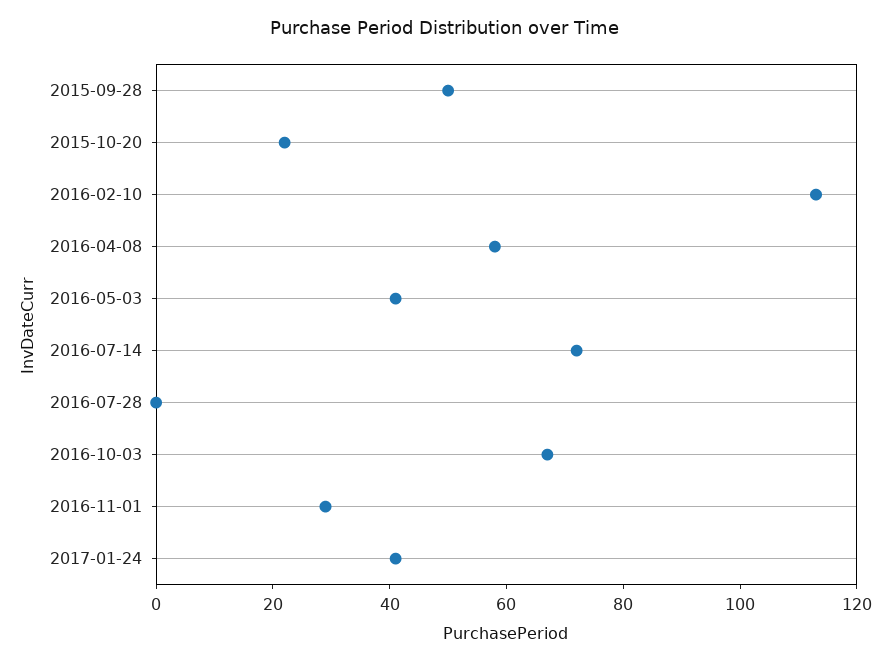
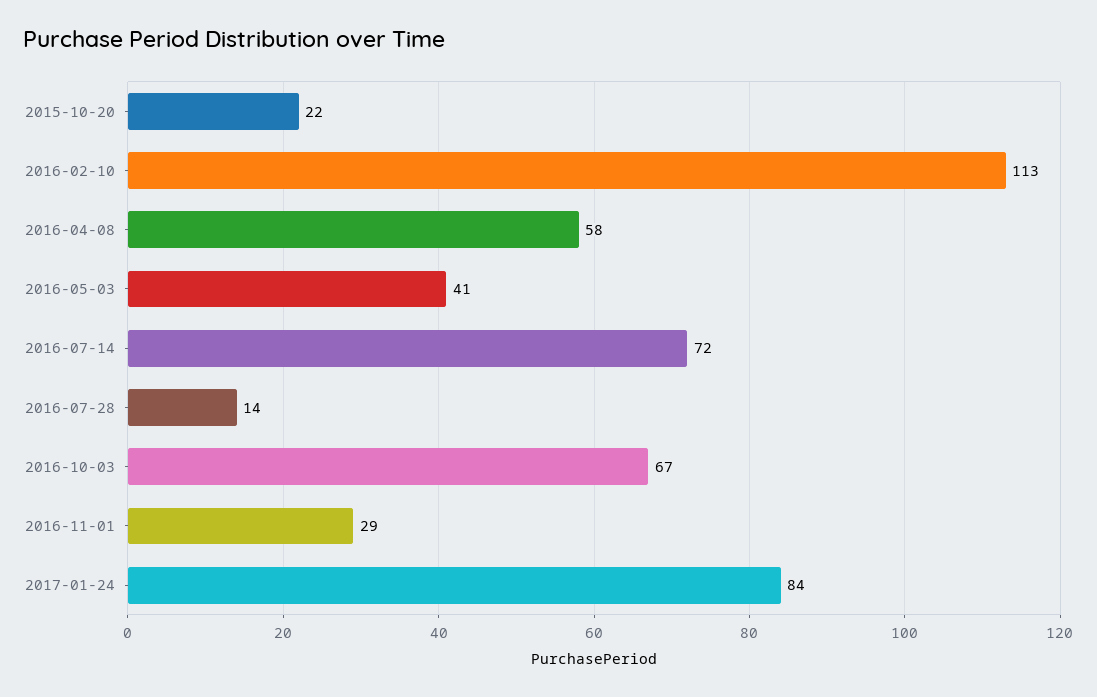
  {
-   "2015-09-28": 50,
    "2015-10-20": 22,
    "2016-02-10": 113,
    "2016-04-08": 58,
    "2016-05-03": 41,
    "2016-07-14": 72,
-   "2016-07-28": 0,
+   "2016-07-28": 14,
    "2016-10-03": 67,
    "2016-11-01": 29,
-   "2017-01-24": 40
+   "2017-01-24": 84
  }

